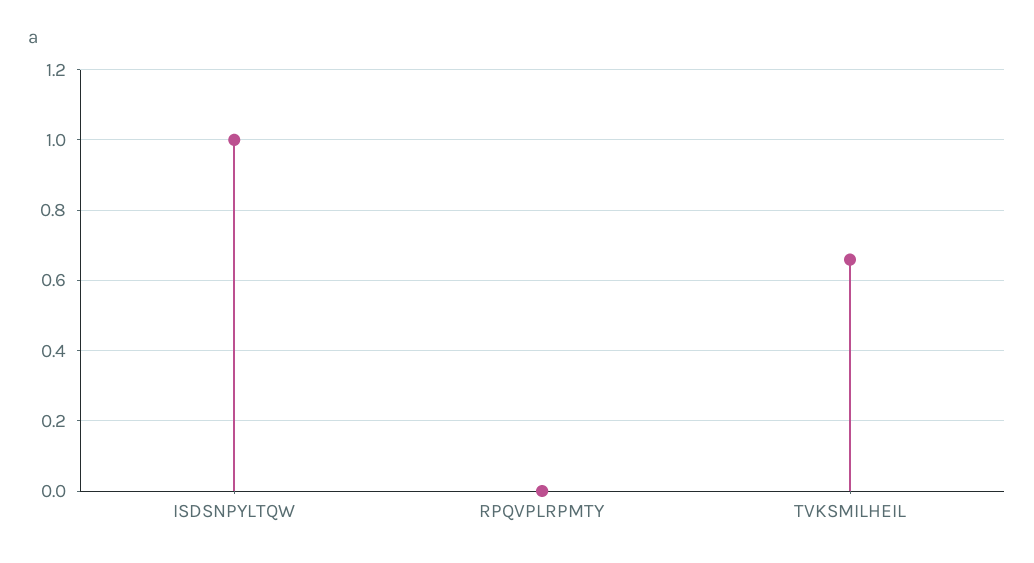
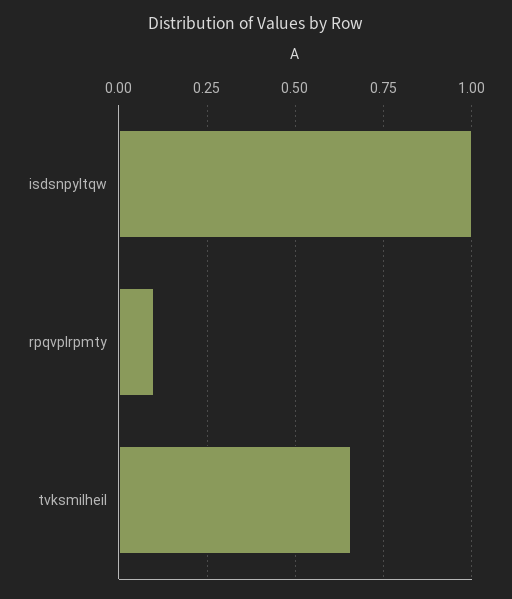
  {
    "ISDSNPYLTQW": 1,
-   "RPQVPLRPMTY": 0,
+   "RPQVPLRPMTY": 0.1,
    "TVKSMILHEIL": 0.66
  }

